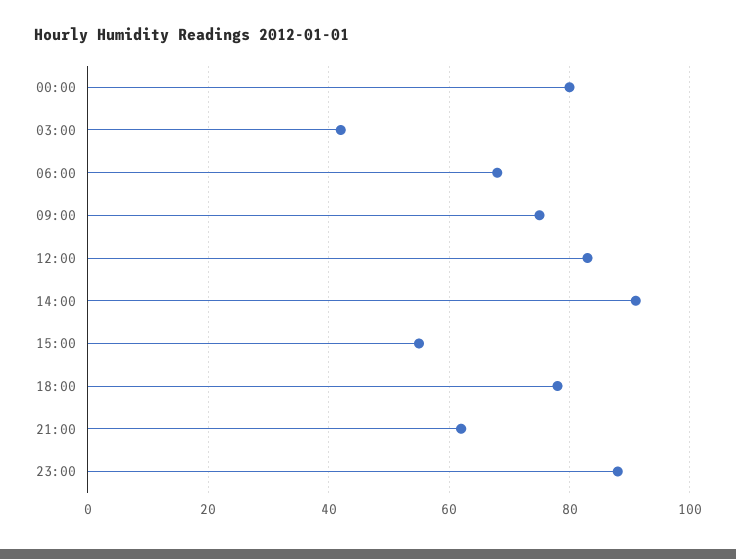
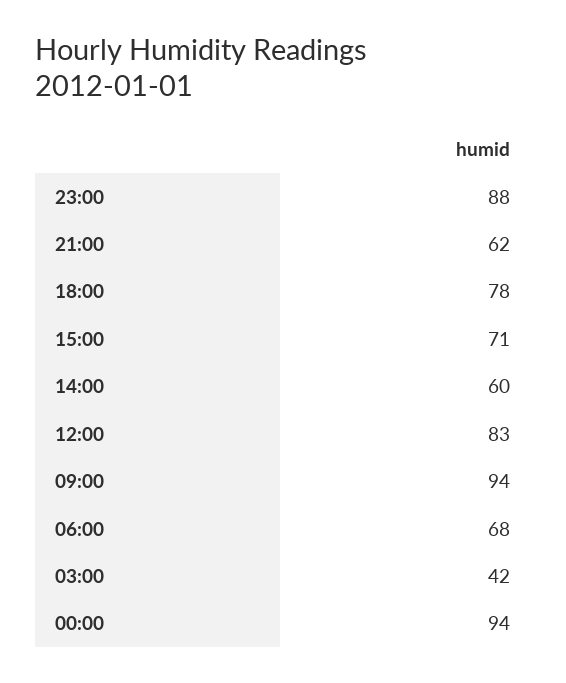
  {
-   "00:00": 80,
+   "00:00": 94,
    "03:00": 42,
    "06:00": 68,
-   "09:00": 75,
+   "09:00": 94,
    "12:00": 83,
-   "14:00": 90,
+   "14:00": 60,
-   "15:00": 55,
+   "15:00": 71,
    "18:00": 78,
    "21:00": 62,
    "23:00": 88
  }

